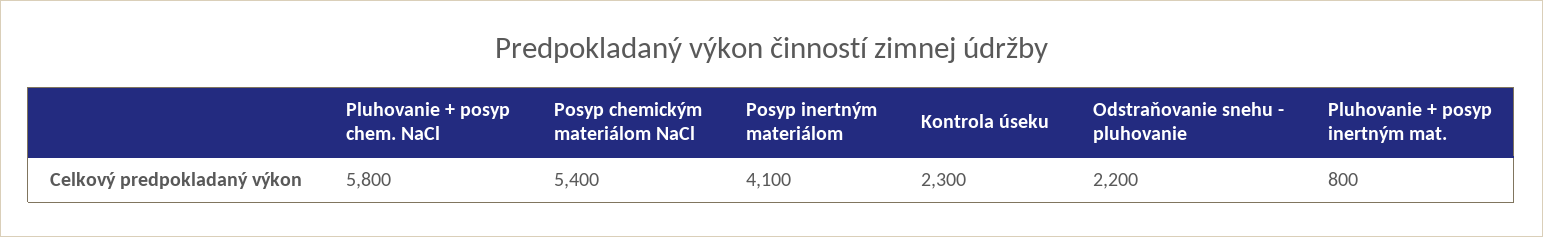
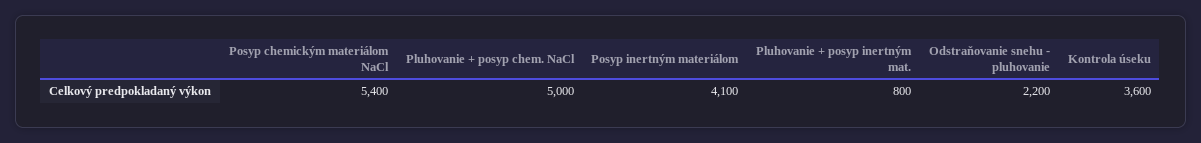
  {
-   "Pluhovanie + posyp chem. NaCl": 5800,
+   "Pluhovanie + posyp chem. NaCl": 5000,
    "Posyp chemickým materiálom NaCl": 5400,
    "Posyp inertným materiálom": 4100,
-   "Kontrola úseku": 2300,
+   "Kontrola úseku": 3600,
    "Odstraňovanie snehu - pluhovanie": 2200,
    "Pluhovanie + posyp inertným mat.": 800
  }

